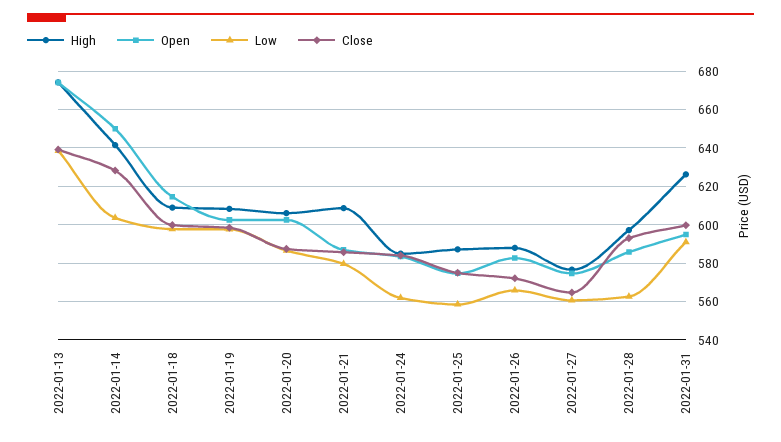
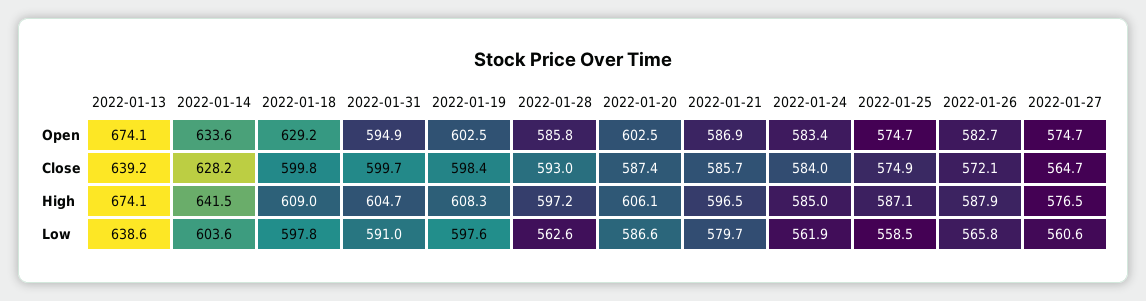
  {
    "High": {
      "2022-01-13": 674.1,
      "2022-01-14": 641.5,
      "2022-01-18": 609,
      "2022-01-19": 608.3,
      "2022-01-20": 606.1,
-     "2022-01-21": 610,
+     "2022-01-21": 596.5,
      "2022-01-24": 585,
      "2022-01-25": 587.1,
      "2022-01-26": 587.9,
      "2022-01-27": 576.5,
      "2022-01-28": 597.2,
-     "2022-01-31": 625
+     "2022-01-31": 604.7
    },
    "Open": {
      "2022-01-13": 674.1,
-     "2022-01-14": 650,
+     "2022-01-14": 633.6,
-     "2022-01-18": 615,
+     "2022-01-18": 629.2,
      "2022-01-19": 602.5,
      "2022-01-20": 602.5,
      "2022-01-21": 586.9,
      "2022-01-24": 583.4,
      "2022-01-25": 574.7,
      "2022-01-26": 582.7,
      "2022-01-27": 574.7,
      "2022-01-28": 585.8,
      "2022-01-31": 594.9
    },
    "Low": {
      "2022-01-13": 638.6,
      "2022-01-14": 603.6,
      "2022-01-18": 597.8,
      "2022-01-19": 597.6,
      "2022-01-20": 586.6,
      "2022-01-21": 579.7,
      "2022-01-24": 561.9,
      "2022-01-25": 558.5,
      "2022-01-26": 565.8,
      "2022-01-27": 560.6,
      "2022-01-28": 562.6,
      "2022-01-31": 591
    },
    "Close": {
      "2022-01-13": 639.2,
      "2022-01-14": 628.2,
      "2022-01-18": 599.8,
      "2022-01-19": 598.4,
      "2022-01-20": 587.4,
      "2022-01-21": 585.7,
      "2022-01-24": 584,
      "2022-01-25": 574.9,
      "2022-01-26": 572.1,
      "2022-01-27": 564.7,
      "2022-01-28": 593,
      "2022-01-31": 599.7
    }
  }

